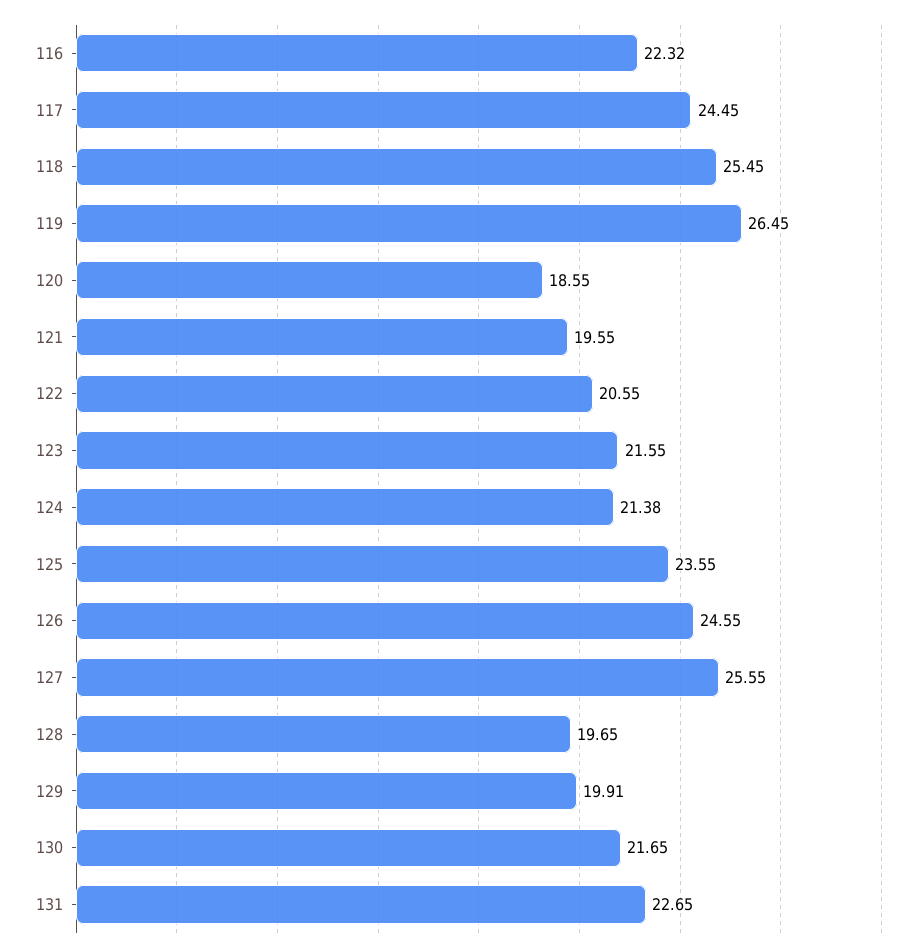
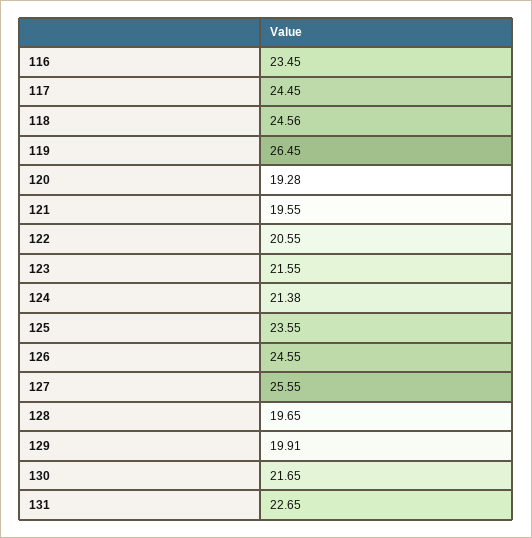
  {
-   "116": 22.32,
+   "116": 23.45,
    "117": 24.45,
-   "118": 25.45,
+   "118": 24.56,
    "119": 26.45,
-   "120": 18.55,
+   "120": 19.28,
    "121": 19.55,
    "122": 20.55,
    "123": 21.55,
    "124": 21.38,
    "125": 23.55,
    "126": 24.55,
    "127": 25.55,
    "128": 19.65,
    "129": 19.91,
    "130": 21.65,
    "131": 22.65
  }

